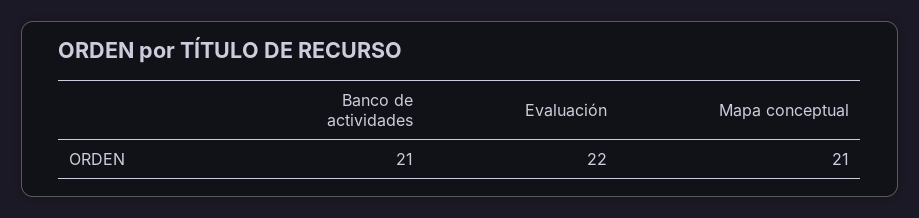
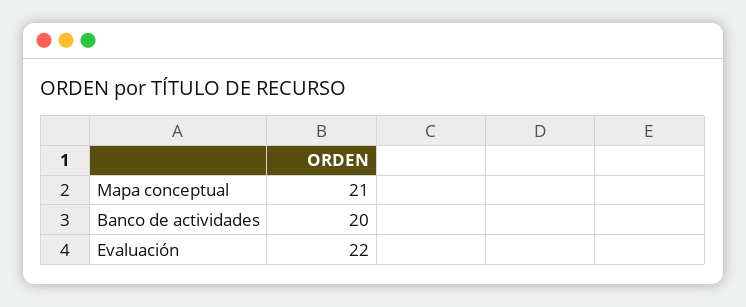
  {
-   "Banco de actividades": 21,
+   "Banco de actividades": 20,
    "Evaluación": 22,
    "Mapa conceptual": 21
  }

